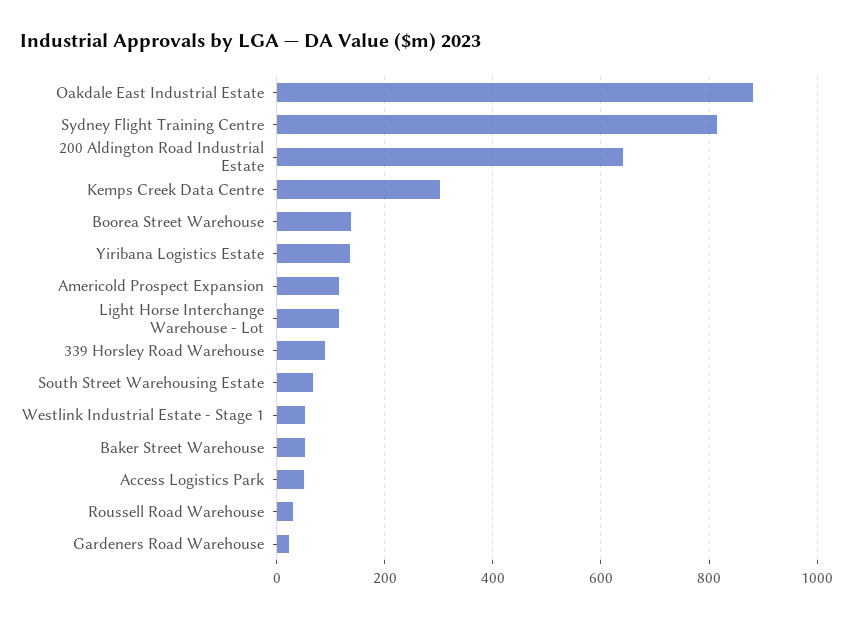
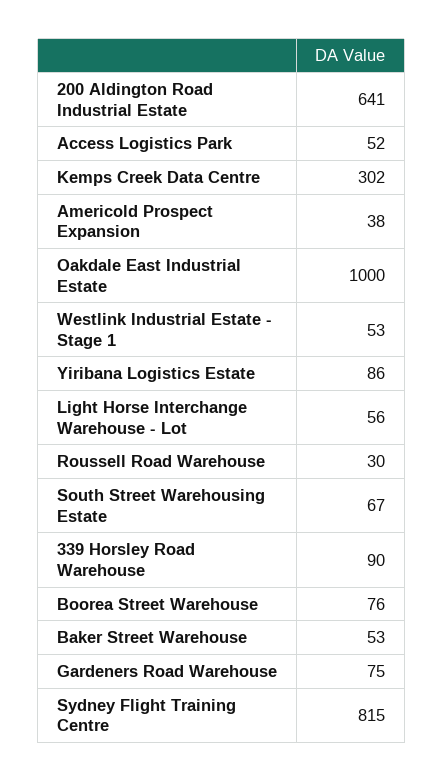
  {
-   "Oakdale East Industrial Estate": 880,
+   "Oakdale East Industrial Estate": 1000,
    "Sydney Flight Training Centre": 815,
    "200 Aldington Road Industrial Estate": 641,
    "Kemps Creek Data Centre": 302,
-   "Boorea Street Warehouse": 140,
+   "Boorea Street Warehouse": 76,
-   "Yiribana Logistics Estate": 140,
+   "Yiribana Logistics Estate": 86,
-   "Americold Prospect Expansion": 120,
+   "Americold Prospect Expansion": 38,
-   "Light Horse Interchange Warehouse - Lot": 120,
+   "Light Horse Interchange Warehouse - Lot": 56,
    "339 Horsley Road Warehouse": 90,
    "South Street Warehousing Estate": 67,
    "Westlink Industrial Estate - Stage 1": 53,
    "Baker Street Warehouse": 53,
    "Access Logistics Park": 52,
    "Roussell Road Warehouse": 30,
-   "Gardeners Road Warehouse": 20
+   "Gardeners Road Warehouse": 75
  }

